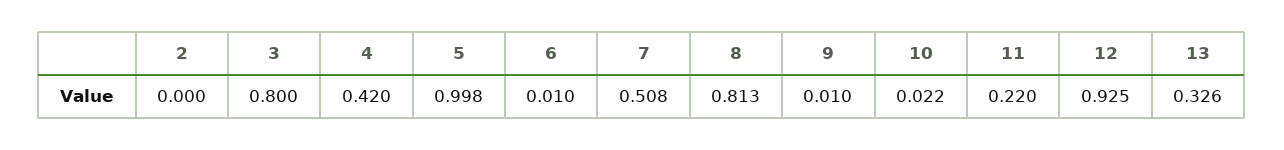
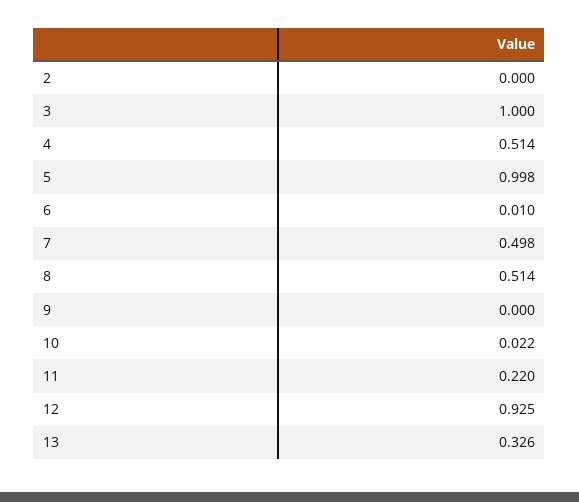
  {
    "2": 0,
-   "3": 0.8,
+   "3": 1,
-   "4": 0.42,
+   "4": 0.514,
    "5": 0.998,
    "6": 0.01,
-   "7": 0.508,
+   "7": 0.498,
-   "8": 0.813,
+   "8": 0.514,
-   "9": 0.01,
+   "9": 0,
    "10": 0.022,
    "11": 0.22,
    "12": 0.925,
    "13": 0.326
  }

